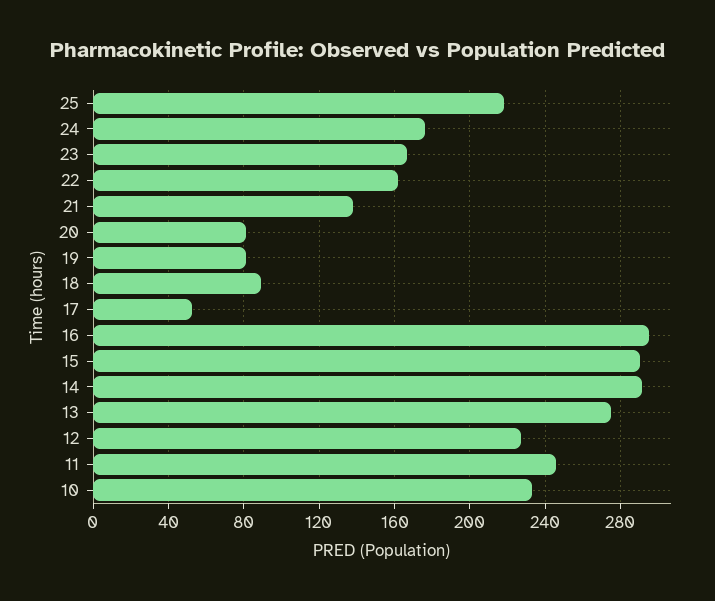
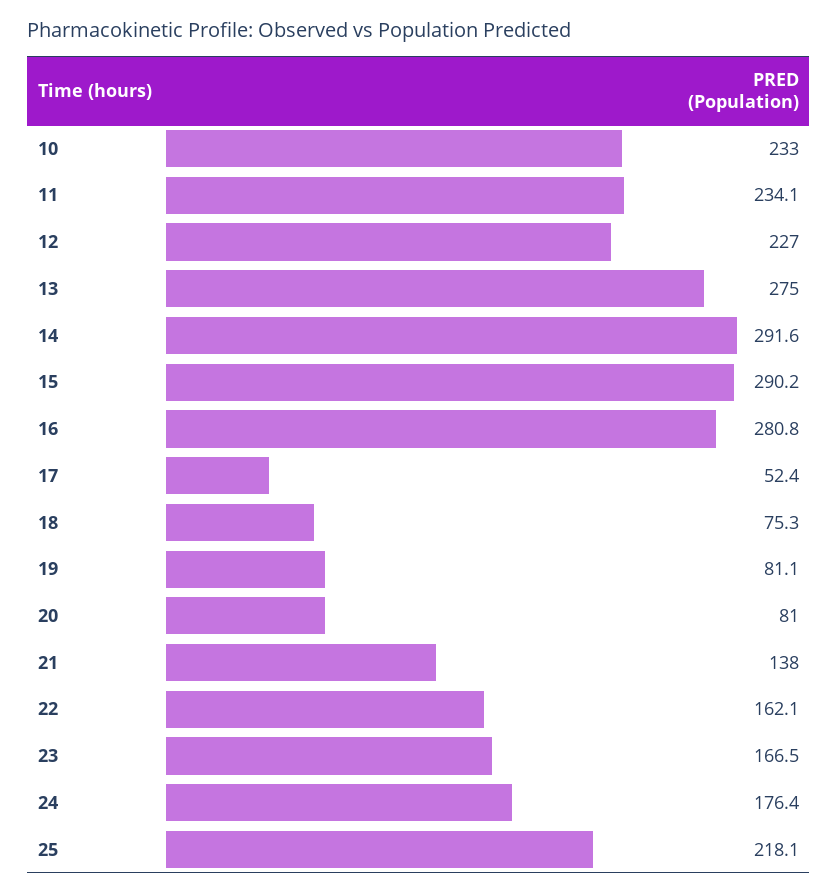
  {
    "25": 218.1,
    "24": 176.4,
    "23": 166.5,
    "22": 162.1,
    "21": 138,
    "20": 81,
    "19": 81.1,
-   "18": 90,
+   "18": 75.3,
    "17": 52.4,
-   "16": 295,
+   "16": 280.8,
    "15": 290.2,
    "14": 291.6,
    "13": 275,
    "12": 227,
-   "11": 245,
+   "11": 234.1,
    "10": 233
  }

